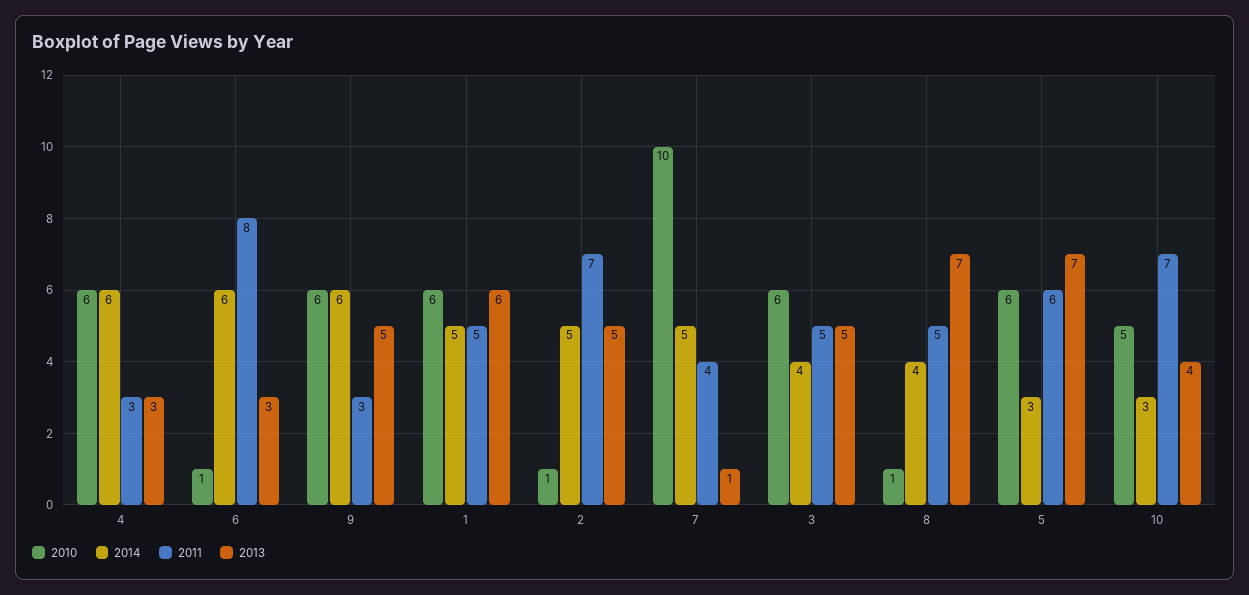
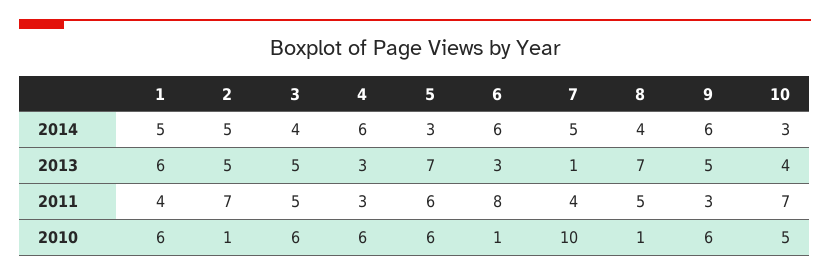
  {
    "2010": {
      "4": 6,
      "6": 1,
      "9": 6,
      "1": 6,
      "2": 1,
      "7": 10,
      "3": 6,
      "8": 1,
      "5": 6,
      "10": 5
    },
    "2014": {
      "4": 6,
      "6": 6,
      "9": 6,
      "1": 5,
      "2": 5,
      "7": 5,
      "3": 4,
      "8": 4,
      "5": 3,
      "10": 3
    },
    "2011": {
      "4": 3,
      "6": 8,
      "9": 3,
-     "1": 5,
+     "1": 4,
      "2": 7,
      "7": 4,
      "3": 5,
      "8": 5,
      "5": 6,
      "10": 7
    },
    "2013": {
      "4": 3,
      "6": 3,
      "9": 5,
      "1": 6,
      "2": 5,
      "7": 1,
      "3": 5,
      "8": 7,
      "5": 7,
      "10": 4
    }
  }

